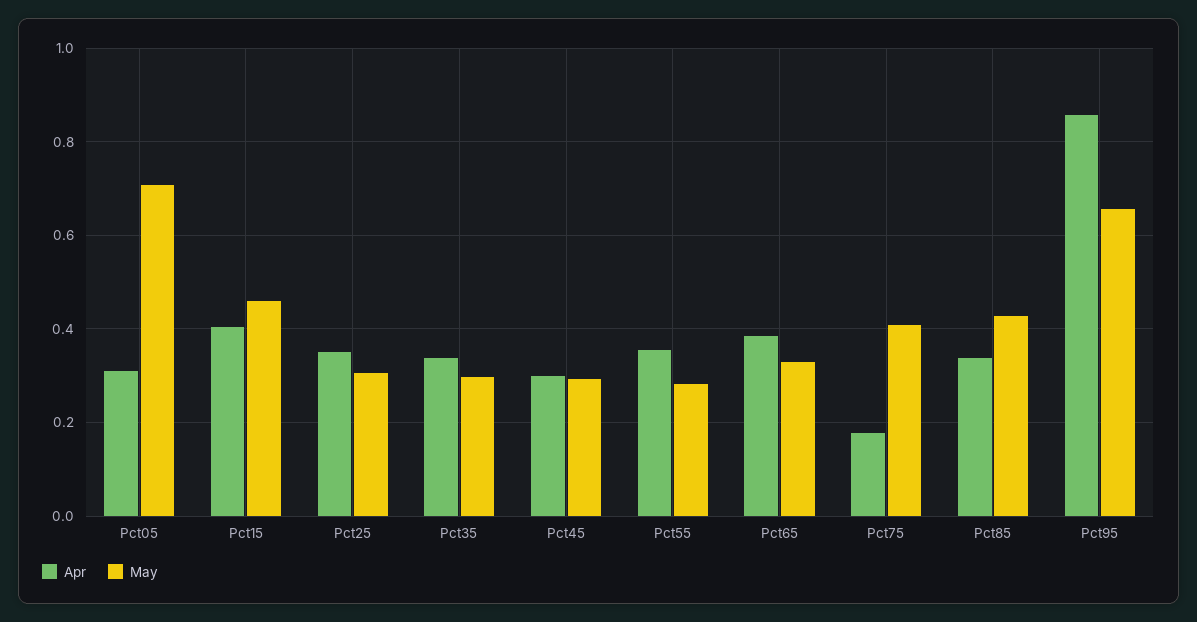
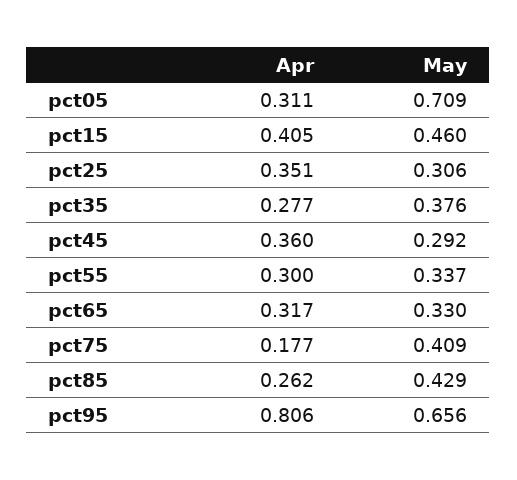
  {
    "Apr": {
      "Pct05": 0.311,
      "Pct15": 0.405,
      "Pct25": 0.351,
-     "Pct35": 0.34,
+     "Pct35": 0.277,
-     "Pct45": 0.3,
+     "Pct45": 0.36,
-     "Pct55": 0.36,
+     "Pct55": 0.3,
-     "Pct65": 0.38,
+     "Pct65": 0.317,
      "Pct75": 0.177,
-     "Pct85": 0.34,
+     "Pct85": 0.262,
-     "Pct95": 0.86
+     "Pct95": 0.806
    },
    "May": {
      "Pct05": 0.709,
      "Pct15": 0.46,
      "Pct25": 0.306,
-     "Pct35": 0.3,
+     "Pct35": 0.376,
      "Pct45": 0.292,
-     "Pct55": 0.28,
+     "Pct55": 0.337,
      "Pct65": 0.33,
      "Pct75": 0.409,
      "Pct85": 0.429,
      "Pct95": 0.656
    }
  }

